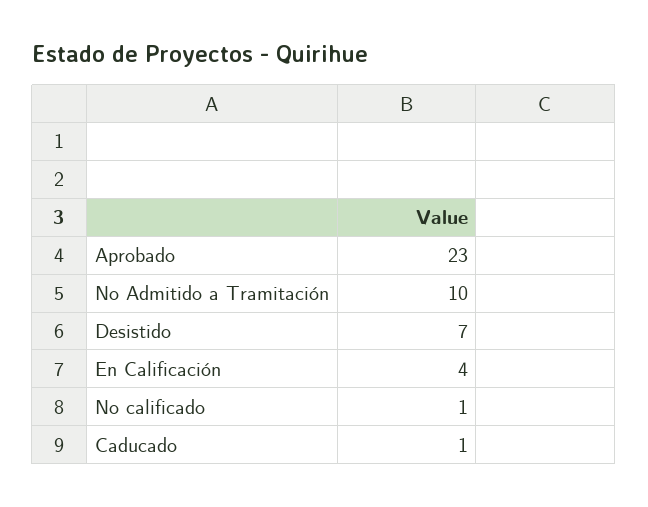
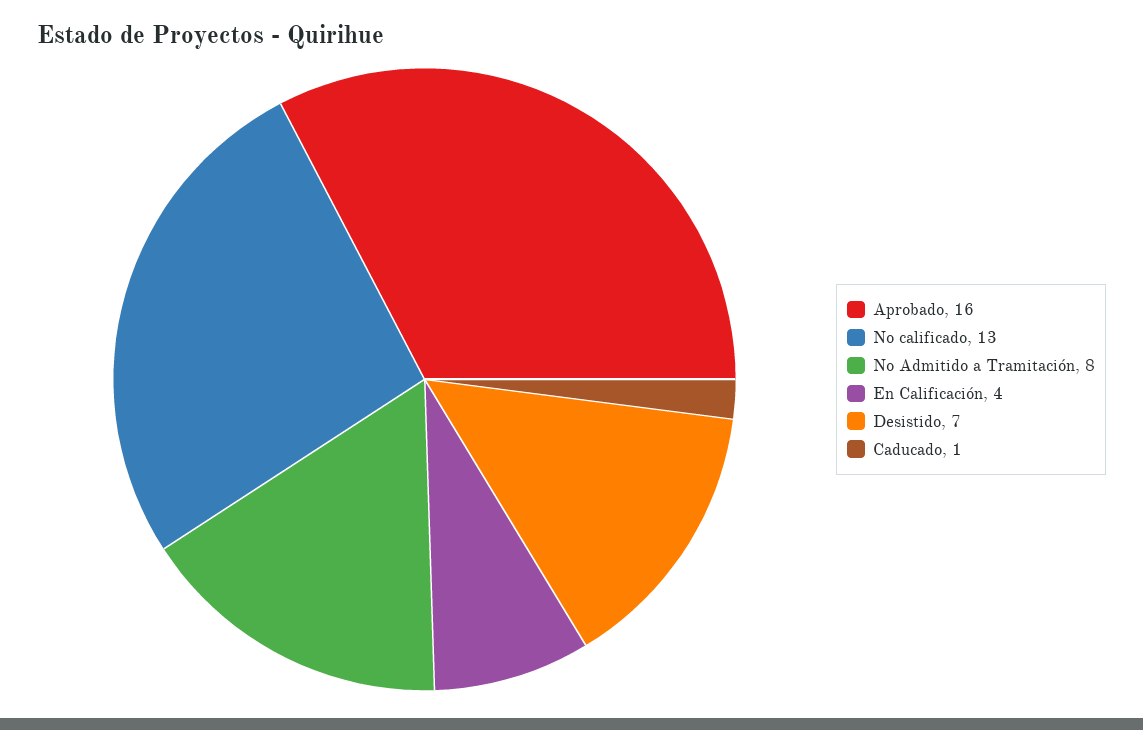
  {
-   "Aprobado": 23,
+   "Aprobado": 16,
-   "No Admitido a Tramitación": 10,
+   "No Admitido a Tramitación": 8,
    "Desistido": 7,
    "En Calificación": 4,
-   "No calificado": 1,
+   "No calificado": 13,
    "Caducado": 1
  }

